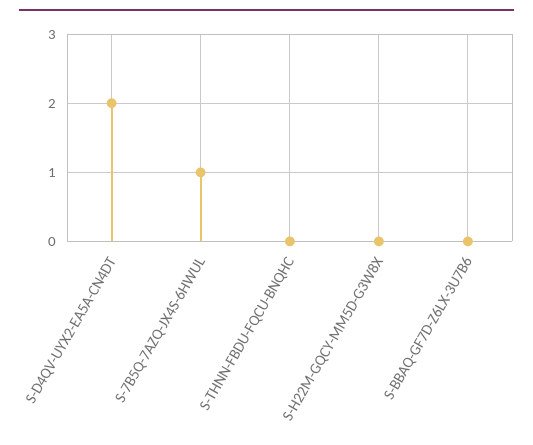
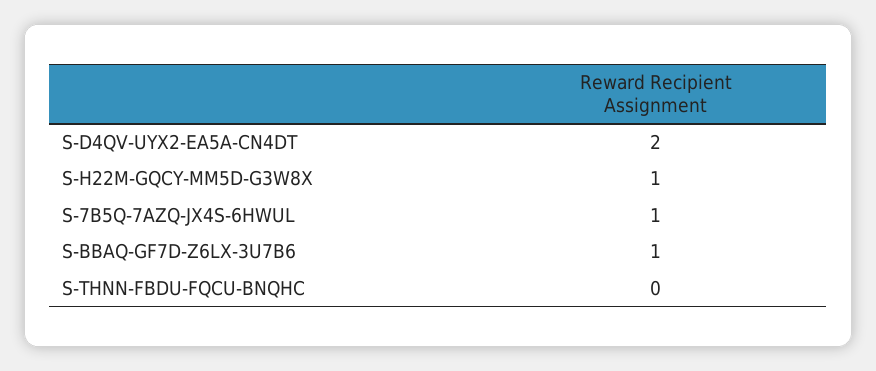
  {
    "S-D4QV-UYX2-EA5A-CN4DT": 2,
    "S-7B5Q-7AZQ-JX4S-6HWUL": 1,
    "S-THNN-FBDU-FQCU-BNQHC": 0,
-   "S-H22M-GQCY-MM5D-G3W8X": 0,
+   "S-H22M-GQCY-MM5D-G3W8X": 1,
-   "S-BBAQ-GF7D-Z6LX-3U7B6": 0
+   "S-BBAQ-GF7D-Z6LX-3U7B6": 1
  }

